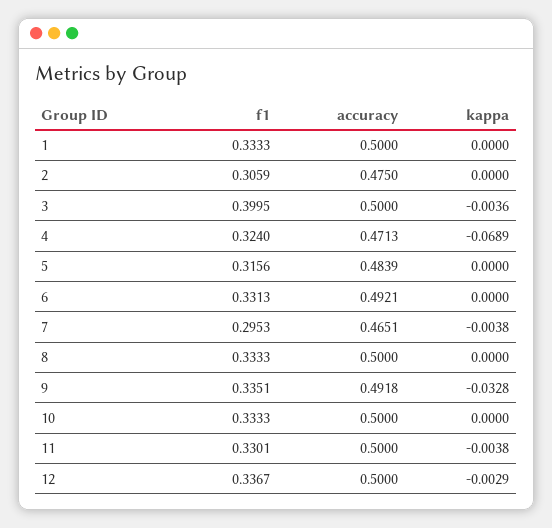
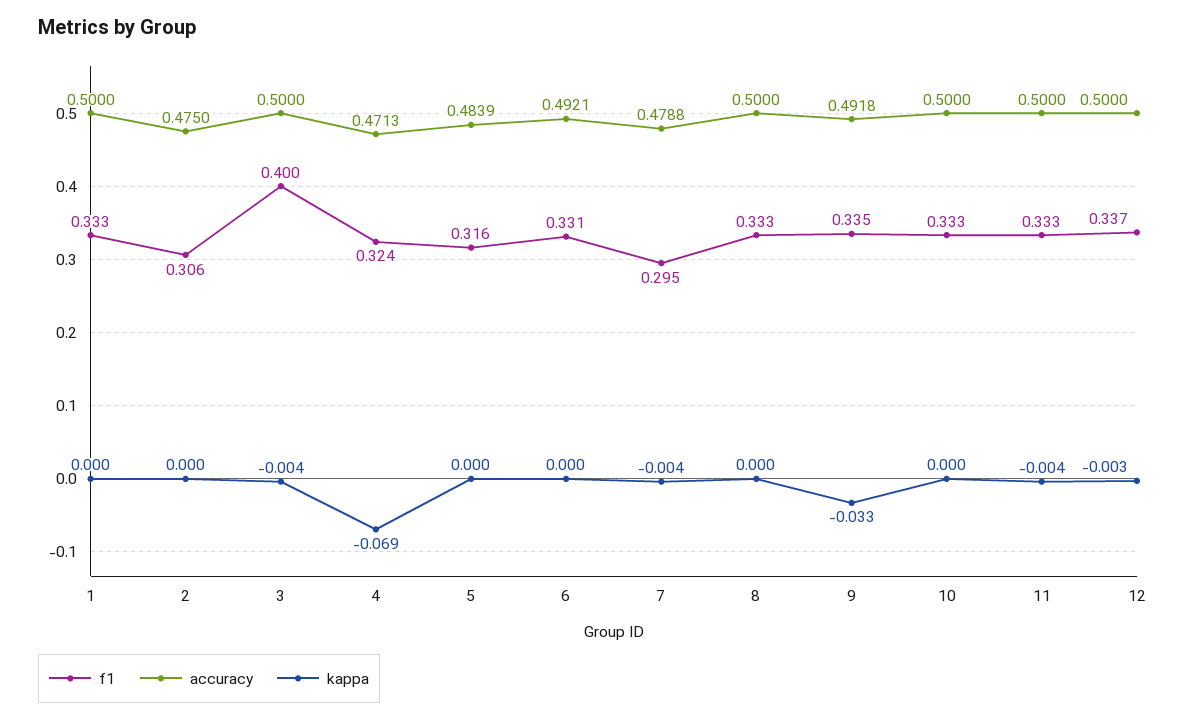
  {
    "f1": {
      "1": 0.3333,
      "2": 0.3059,
      "3": 0.3995,
      "4": 0.324,
      "5": 0.3156,
      "6": 0.3313,
      "7": 0.2953,
      "8": 0.3333,
      "9": 0.3351,
      "10": 0.3333,
-     "11": 0.3301,
+     "11": 0.333,
      "12": 0.3367
    },
    "accuracy": {
      "1": 0.5,
      "2": 0.475,
      "3": 0.5,
      "4": 0.4713,
      "5": 0.4839,
      "6": 0.4921,
-     "7": 0.4651,
+     "7": 0.4788,
      "8": 0.5,
      "9": 0.4918,
      "10": 0.5,
      "11": 0.5,
      "12": 0.5
    },
    "kappa": {
      "1": 0,
      "2": 0,
      "3": -0.0036,
      "4": -0.0689,
      "5": 0,
      "6": 0,
      "7": -0.0038,
      "8": 0,
      "9": -0.0328,
      "10": 0,
      "11": -0.0038,
      "12": -0.0029
    }
  }

